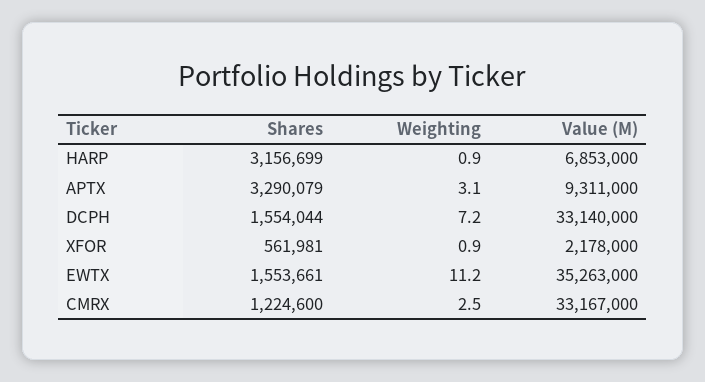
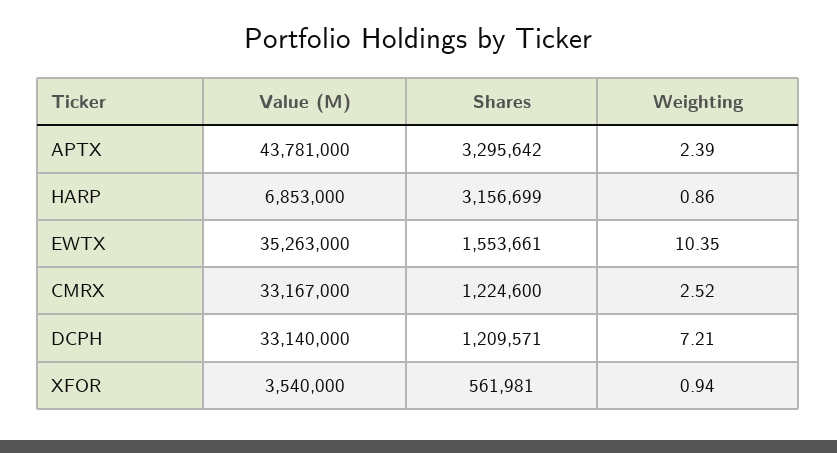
  {
    "Shares": {
      "HARP": 3156699,
-     "APTX": 3290079,
+     "APTX": 3295642,
-     "DCPH": 1554044,
+     "DCPH": 1209571,
      "XFOR": 561981,
      "EWTX": 1553661,
      "CMRX": 1224600
    },
    "Weighting": {
      "HARP": 0.86,
-     "APTX": 3.1,
+     "APTX": 2.39,
      "DCPH": 7.21,
      "XFOR": 0.94,
-     "EWTX": 11.2,
+     "EWTX": 10.35,
      "CMRX": 2.52
    },
    "Value (M)": {
      "HARP": 6853000,
-     "APTX": 9311000,
+     "APTX": 43781000,
      "DCPH": 33140000,
-     "XFOR": 2178000,
+     "XFOR": 3540000,
      "EWTX": 35263000,
      "CMRX": 33167000
    }
  }

